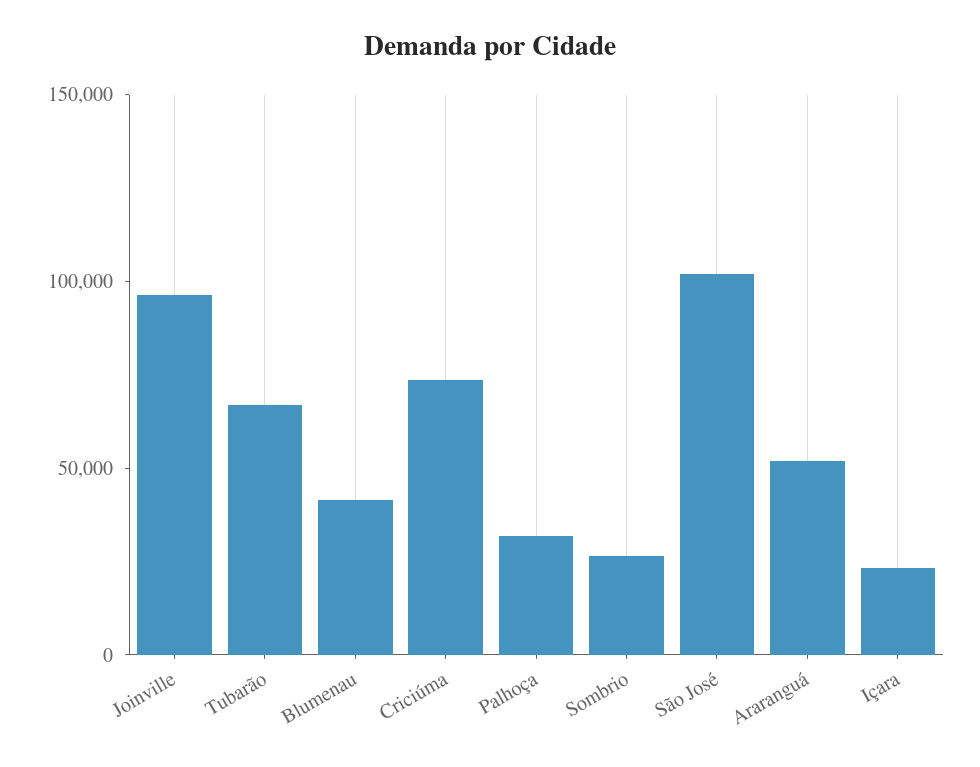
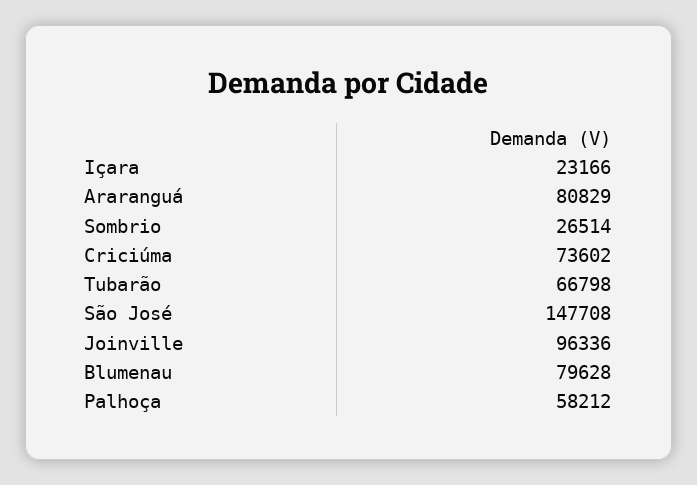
  {
    "Joinville": 96336,
    "Tubarão": 66798,
-   "Blumenau": 40000,
+   "Blumenau": 79628,
    "Criciúma": 73602,
-   "Palhoça": 30000,
+   "Palhoça": 58212,
    "Sombrio": 26514,
-   "São José": 100000,
+   "São José": 147708,
-   "Araranguá": 50000,
+   "Araranguá": 80829,
    "Içara": 23166
  }

